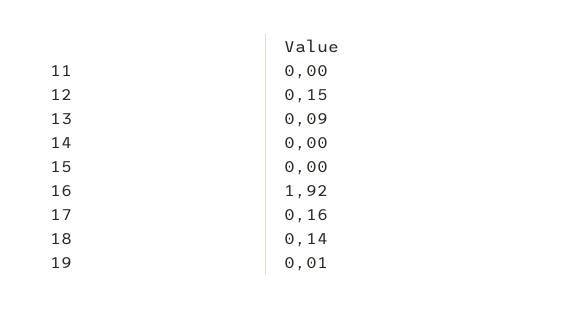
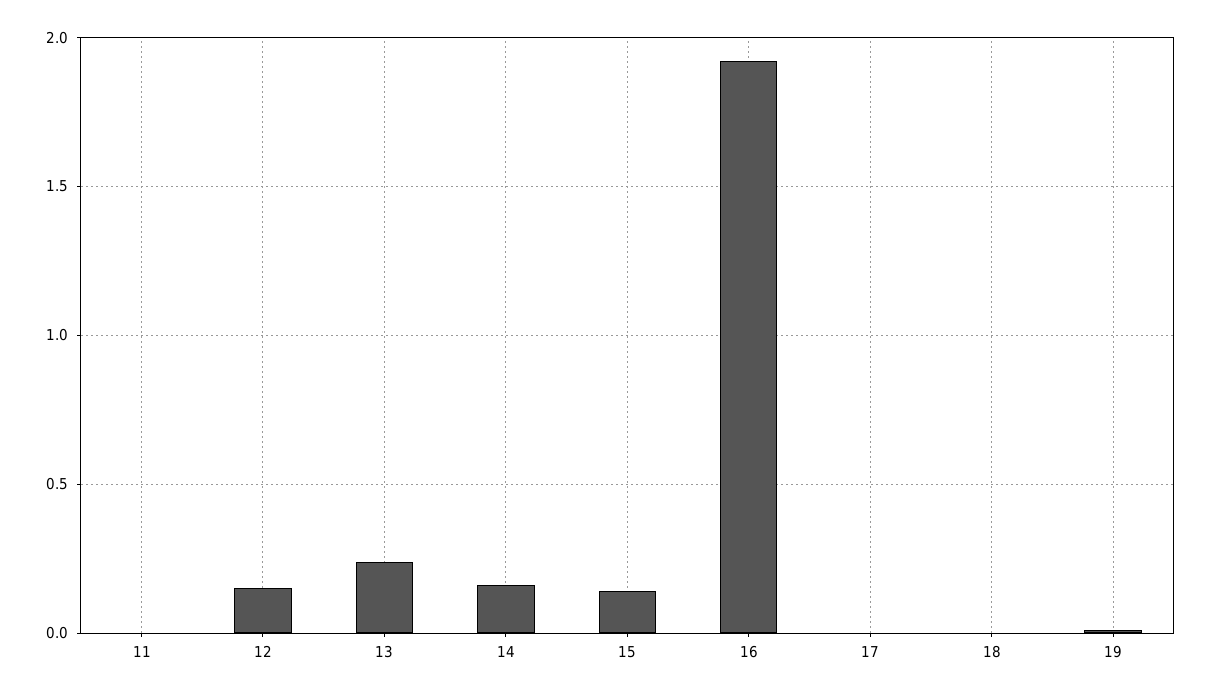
  {
    "11": 0,
    "12": 0.15,
-   "13": 0.09,
+   "13": 0.25,
-   "14": 0,
+   "14": 0.15,
-   "15": 0,
+   "15": 0.15,
    "16": 1.92,
-   "17": 0.16,
+   "17": 0,
-   "18": 0.14,
+   "18": 0,
    "19": 0.01
  }

